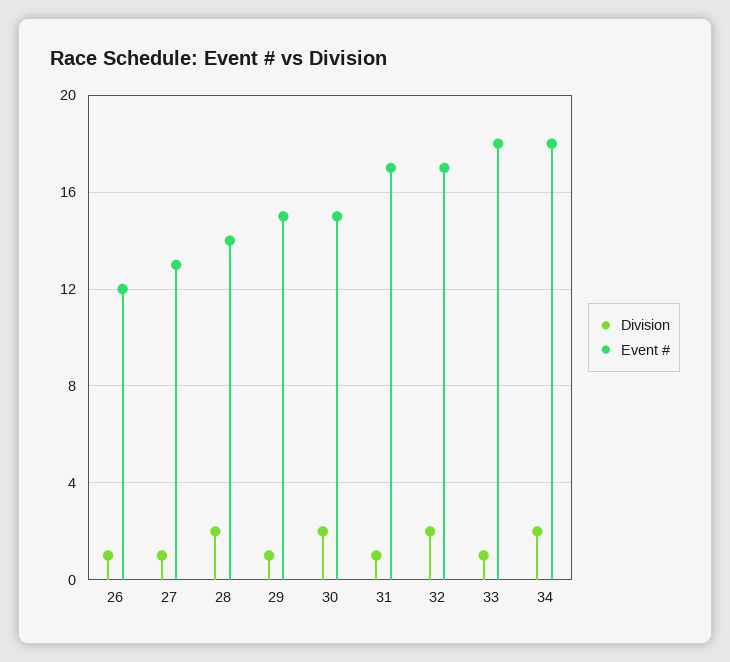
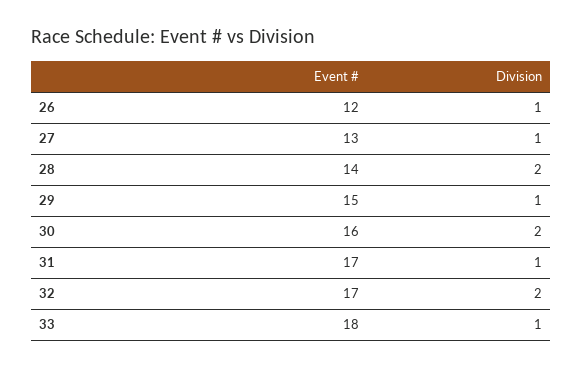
  {
    "Division": {
      "26": 1,
      "27": 1,
      "28": 2,
      "29": 1,
      "30": 2,
      "31": 1,
      "32": 2,
-     "33": 1,
+     "33": 1
-     "34": 2
    },
    "Event #": {
      "26": 12,
      "27": 13,
      "28": 14,
      "29": 15,
-     "30": 15,
+     "30": 16,
      "31": 17,
      "32": 17,
-     "33": 18,
+     "33": 18
-     "34": 18
    }
  }

